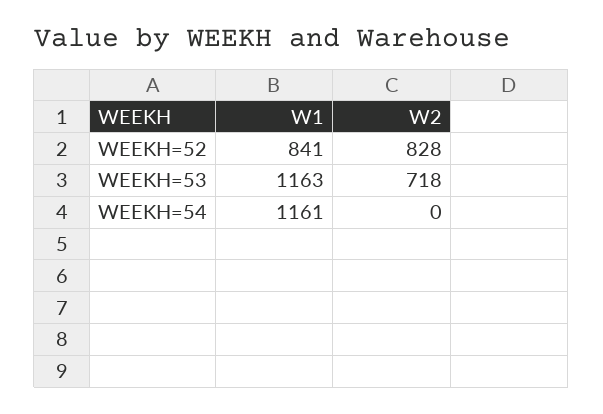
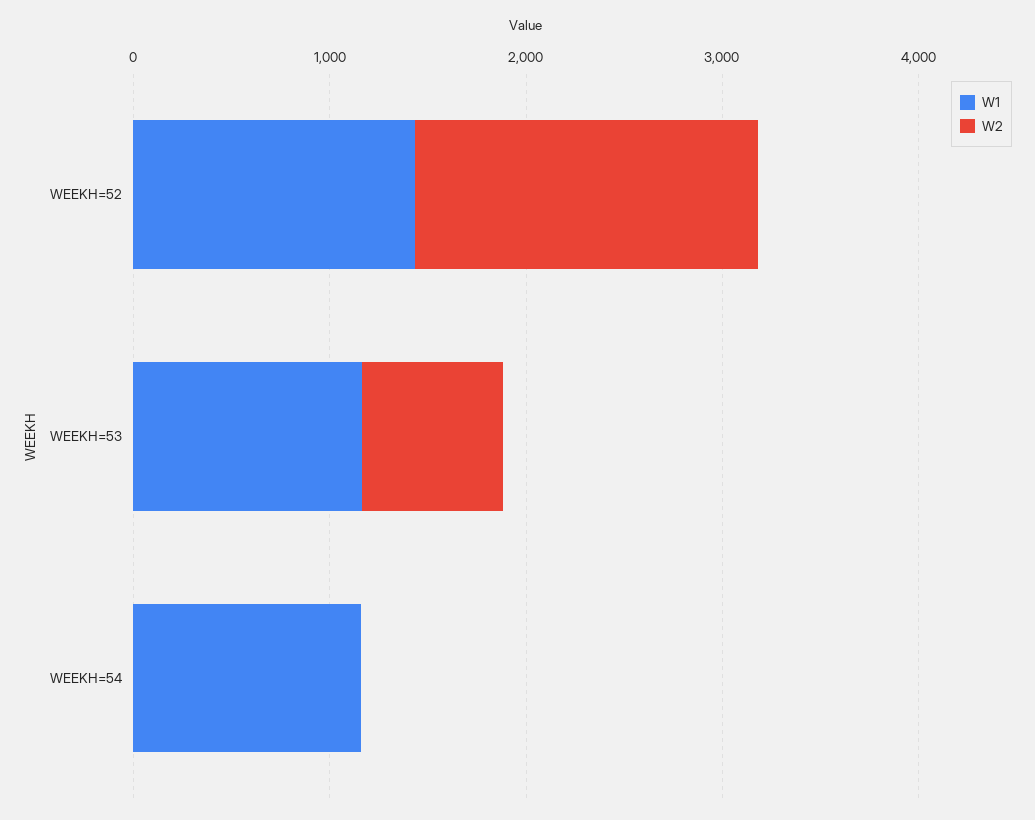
  {
    "W1": {
-     "WEEKH=52": 841,
+     "WEEKH=52": 1400,
      "WEEKH=53": 1163,
      "WEEKH=54": 1161
    },
    "W2": {
-     "WEEKH=52": 828,
+     "WEEKH=52": 1800,
      "WEEKH=53": 718,
      "WEEKH=54": 0
    }
  }

